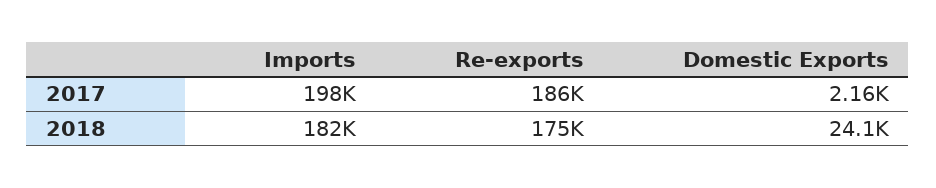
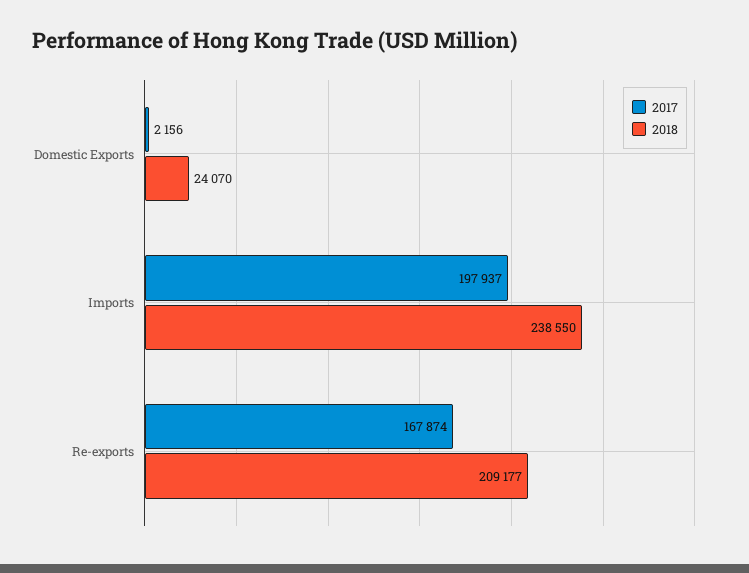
  {
    "2017": {
      "Imports": 197937,
-     "Re-exports": 186000,
+     "Re-exports": 167874,
      "Domestic Exports": 2156
    },
    "2018": {
-     "Imports": 182000,
+     "Imports": 238550,
-     "Re-exports": 175000,
+     "Re-exports": 209177,
      "Domestic Exports": 24070
    }
  }

